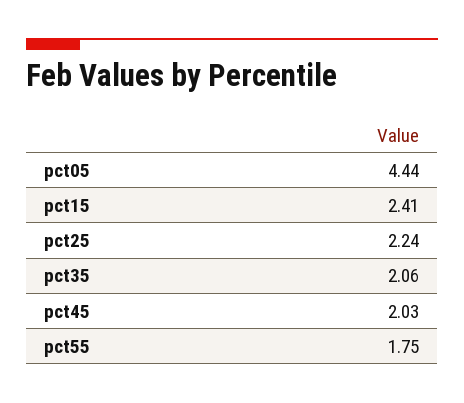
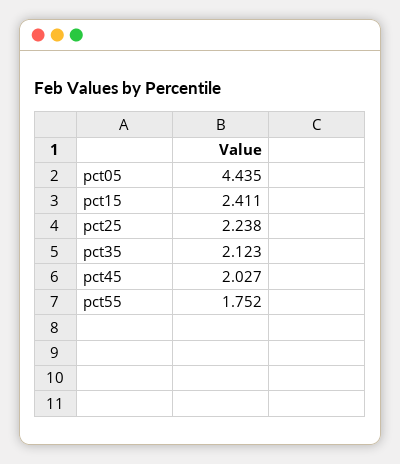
  {
    "pct05": 4.435,
    "pct15": 2.411,
    "pct25": 2.238,
-   "pct35": 2.06,
+   "pct35": 2.123,
    "pct45": 2.027,
    "pct55": 1.752
  }

